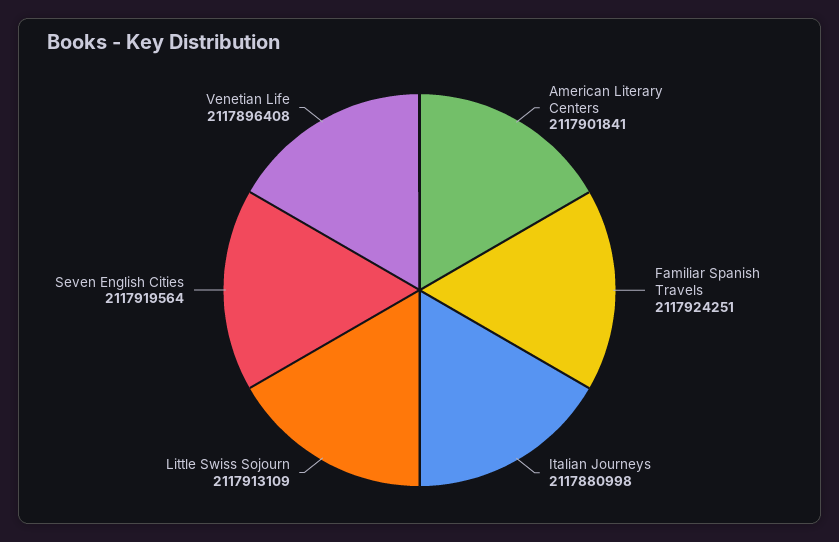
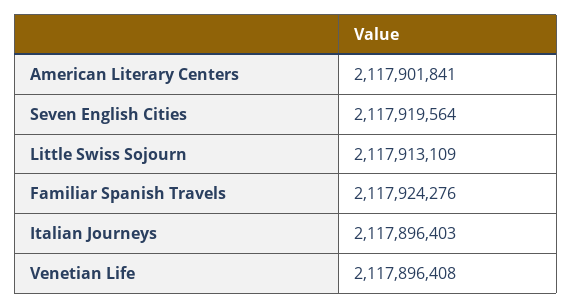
  {
    "American Literary Centers": 2117901841,
-   "Familiar Spanish Travels": 2117924251,
+   "Familiar Spanish Travels": 2117924276,
-   "Italian Journeys": 2117880998,
+   "Italian Journeys": 2117896403,
    "Little Swiss Sojourn": 2117913109,
    "Seven English Cities": 2117919564,
    "Venetian Life": 2117896408
  }

